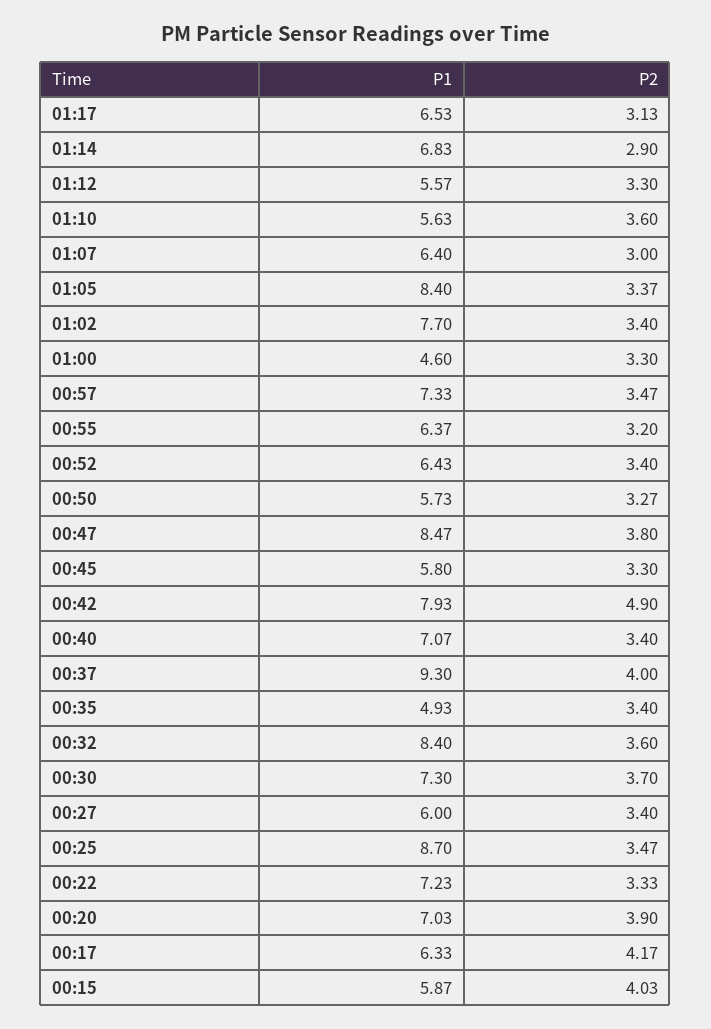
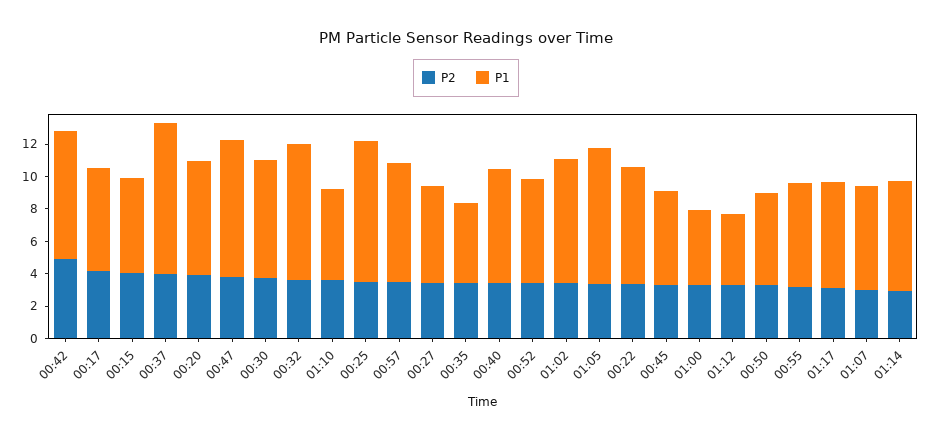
  {
    "P1": {
      "01:17": 6.53,
      "01:14": 6.83,
-     "01:12": 5.57,
+     "01:12": 4.5,
      "01:10": 5.63,
      "01:07": 6.4,
      "01:05": 8.4,
      "01:02": 7.7,
      "01:00": 4.6,
      "00:57": 7.33,
      "00:55": 6.37,
      "00:52": 6.43,
      "00:50": 5.73,
      "00:47": 8.47,
      "00:45": 5.8,
      "00:42": 7.93,
      "00:40": 7.07,
      "00:37": 9.3,
      "00:35": 4.93,
      "00:32": 8.4,
      "00:30": 7.3,
      "00:27": 6,
      "00:25": 8.7,
      "00:22": 7.23,
      "00:20": 7.03,
      "00:17": 6.33,
      "00:15": 5.87
    },
    "P2": {
      "01:17": 3.13,
      "01:14": 2.9,
      "01:12": 3.3,
      "01:10": 3.6,
      "01:07": 3,
      "01:05": 3.37,
      "01:02": 3.4,
      "01:00": 3.3,
      "00:57": 3.47,
      "00:55": 3.2,
      "00:52": 3.4,
      "00:50": 3.27,
      "00:47": 3.8,
      "00:45": 3.3,
      "00:42": 4.9,
      "00:40": 3.4,
      "00:37": 4,
      "00:35": 3.4,
      "00:32": 3.6,
      "00:30": 3.7,
      "00:27": 3.4,
      "00:25": 3.47,
      "00:22": 3.33,
      "00:20": 3.9,
      "00:17": 4.17,
      "00:15": 4.03
    }
  }

